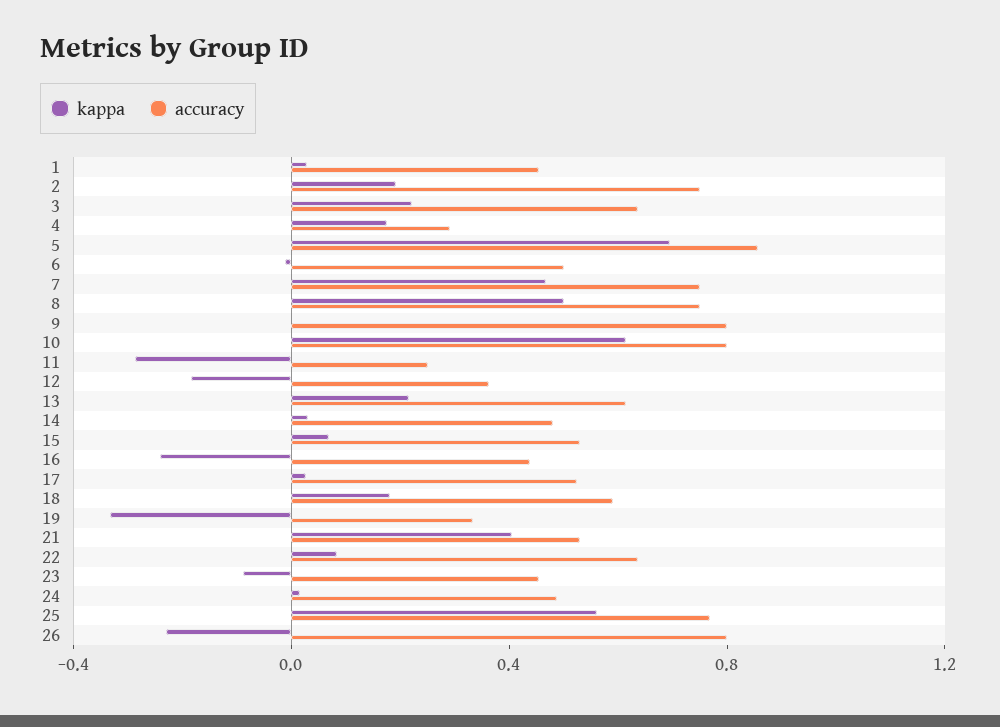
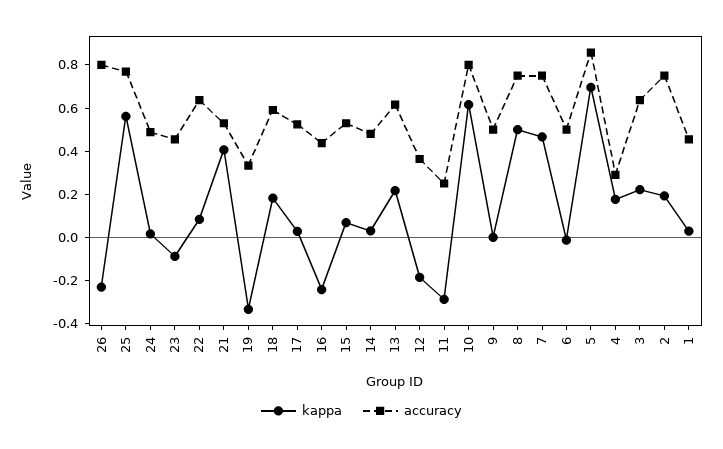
  {
    "kappa": {
      "1": 0.05,
      "2": 0.2,
      "3": 0.2,
      "4": 0.2,
      "5": 0.7,
      "6": 0,
      "7": 0.45,
      "8": 0.5,
      "9": 0,
      "10": 0.6,
      "11": -0.3,
      "12": -0.2,
      "13": 0.2,
      "14": 0.05,
      "15": 0.05,
      "16": -0.25,
      "17": 0.05,
      "18": 0.2,
      "19": -0.35,
      "21": 0.4,
      "22": 0.1,
      "23": -0.1,
      "24": 0,
      "25": 0.55,
      "26": -0.25
    },
    "accuracy": {
      "1": 0.45,
      "2": 0.75,
      "3": 0.65,
      "4": 0.3,
      "5": 0.85,
      "6": 0.5,
      "7": 0.75,
      "8": 0.75,
-     "9": 0.8,
+     "9": 0.5,
      "10": 0.8,
      "11": 0.25,
      "12": 0.35,
      "13": 0.6,
      "14": 0.5,
      "15": 0.55,
      "16": 0.45,
      "17": 0.5,
      "18": 0.6,
      "19": 0.35,
      "21": 0.55,
      "22": 0.65,
      "23": 0.45,
      "24": 0.5,
      "25": 0.75,
      "26": 0.8
    }
  }

